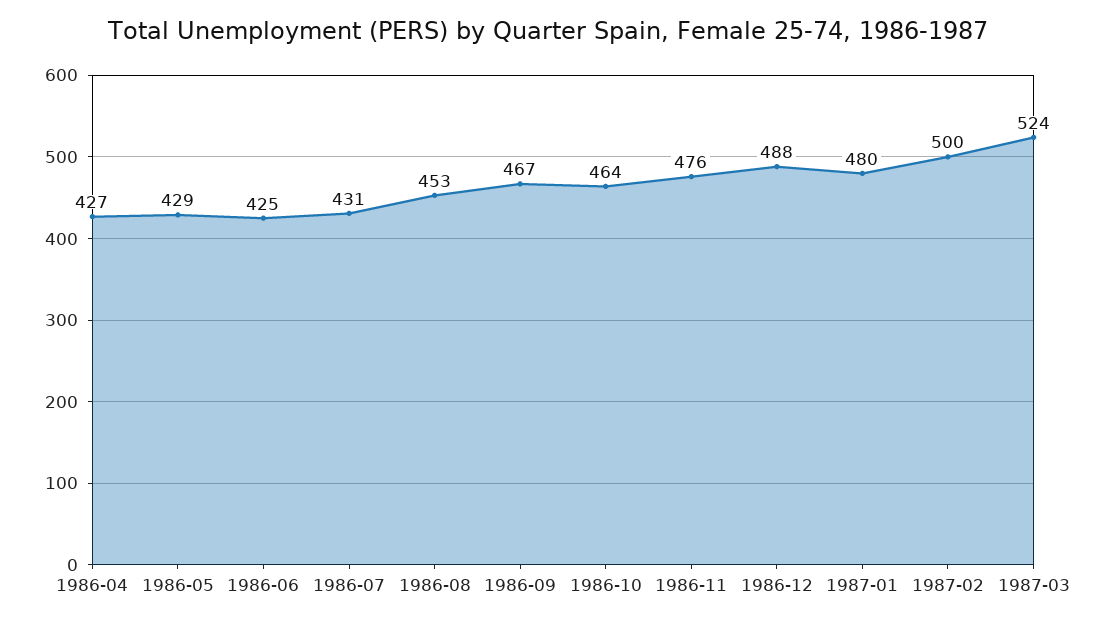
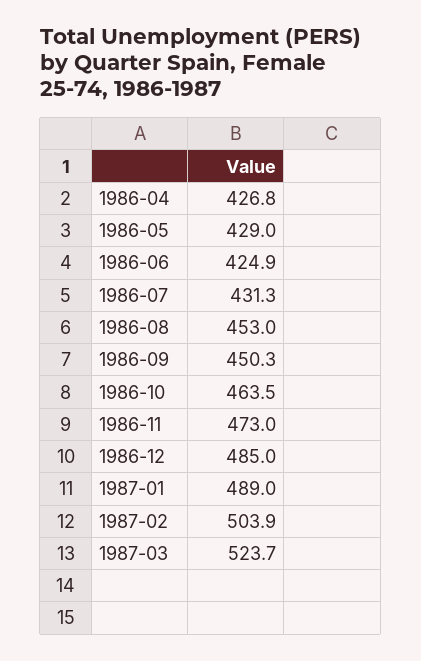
  {
    "1986-04": 426.8,
    "1986-05": 429,
    "1986-06": 424.9,
    "1986-07": 431.3,
    "1986-08": 453,
-   "1986-09": 467,
+   "1986-09": 450.3,
    "1986-10": 463.5,
-   "1986-11": 476,
+   "1986-11": 473,
-   "1986-12": 488,
+   "1986-12": 485,
-   "1987-01": 480,
+   "1987-01": 489,
-   "1987-02": 500,
+   "1987-02": 503.9,
    "1987-03": 523.7
  }

